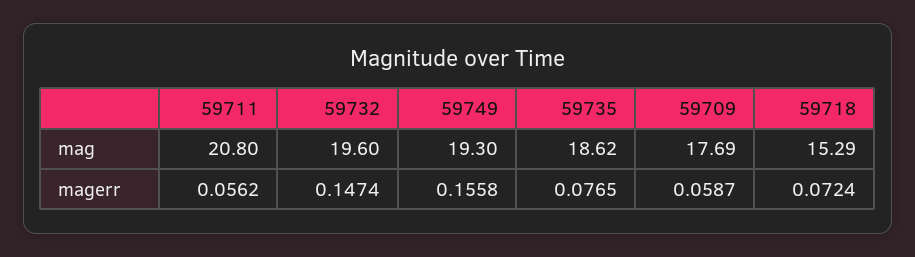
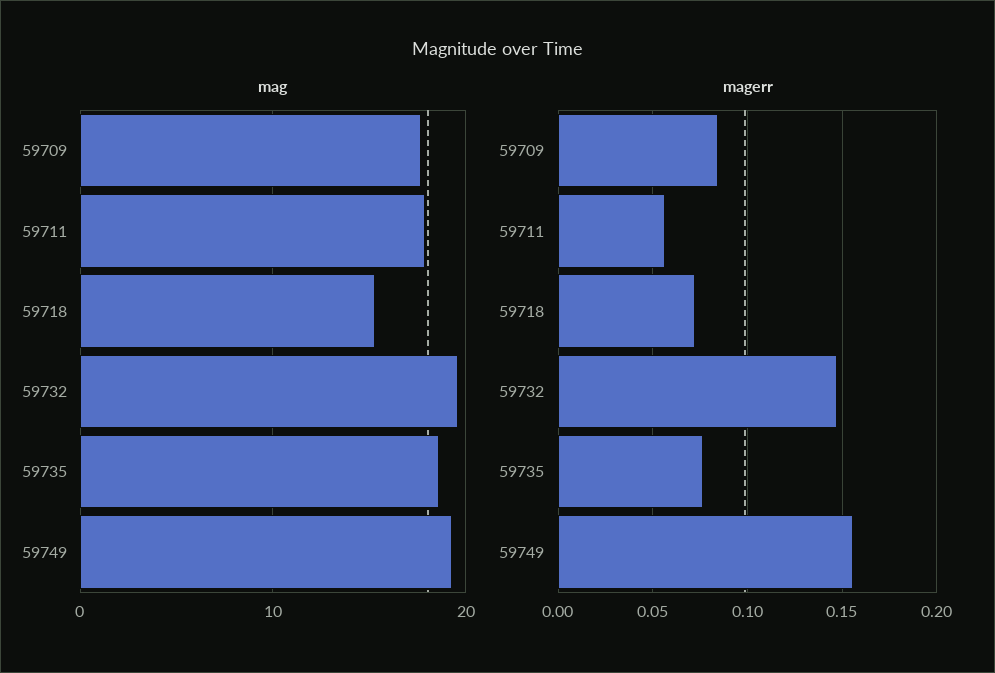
  {
    "mag": {
-     "59711": 20.8,
+     "59711": 18,
      "59732": 19.6,
      "59749": 19.3,
      "59735": 18.62,
      "59709": 17.69,
      "59718": 15.29
    },
    "magerr": {
      "59711": 0.0562,
      "59732": 0.1474,
      "59749": 0.1558,
      "59735": 0.0765,
-     "59709": 0.0587,
+     "59709": 0.085,
      "59718": 0.0724
    }
  }

